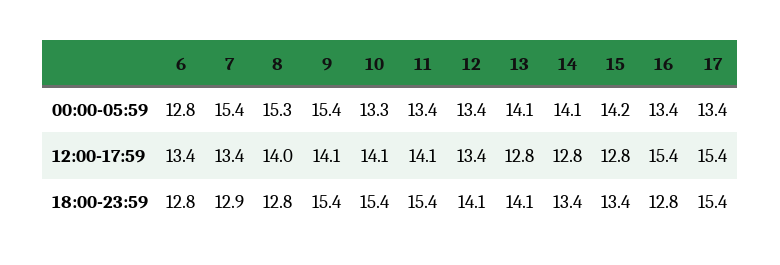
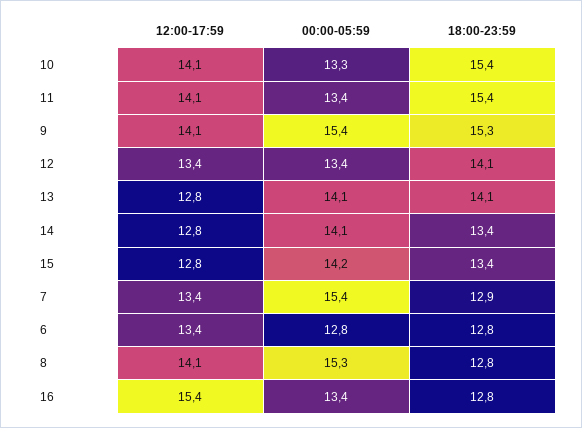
  {
    "6": {
      "00:00-05:59": 12.8,
      "12:00-17:59": 13.4,
      "18:00-23:59": 12.8
    },
    "7": {
      "00:00-05:59": 15.4,
      "12:00-17:59": 13.4,
      "18:00-23:59": 12.9
    },
    "8": {
      "00:00-05:59": 15.3,
-     "12:00-17:59": 14,
+     "12:00-17:59": 14.1,
      "18:00-23:59": 12.8
    },
    "9": {
      "00:00-05:59": 15.4,
      "12:00-17:59": 14.1,
-     "18:00-23:59": 15.4
+     "18:00-23:59": 15.3
    },
    "10": {
      "00:00-05:59": 13.3,
      "12:00-17:59": 14.1,
      "18:00-23:59": 15.4
    },
    "11": {
      "00:00-05:59": 13.4,
      "12:00-17:59": 14.1,
      "18:00-23:59": 15.4
    },
    "12": {
      "00:00-05:59": 13.4,
      "12:00-17:59": 13.4,
      "18:00-23:59": 14.1
    },
    "13": {
      "00:00-05:59": 14.1,
      "12:00-17:59": 12.8,
      "18:00-23:59": 14.1
    },
    "14": {
      "00:00-05:59": 14.1,
      "12:00-17:59": 12.8,
      "18:00-23:59": 13.4
    },
    "15": {
      "00:00-05:59": 14.2,
      "12:00-17:59": 12.8,
      "18:00-23:59": 13.4
    },
    "16": {
      "00:00-05:59": 13.4,
      "12:00-17:59": 15.4,
      "18:00-23:59": 12.8
-   },
+   }
-   "17": {
-     "00:00-05:59": 13.4,
-     "12:00-17:59": 15.4,
-     "18:00-23:59": 15.4
-   }
  }

